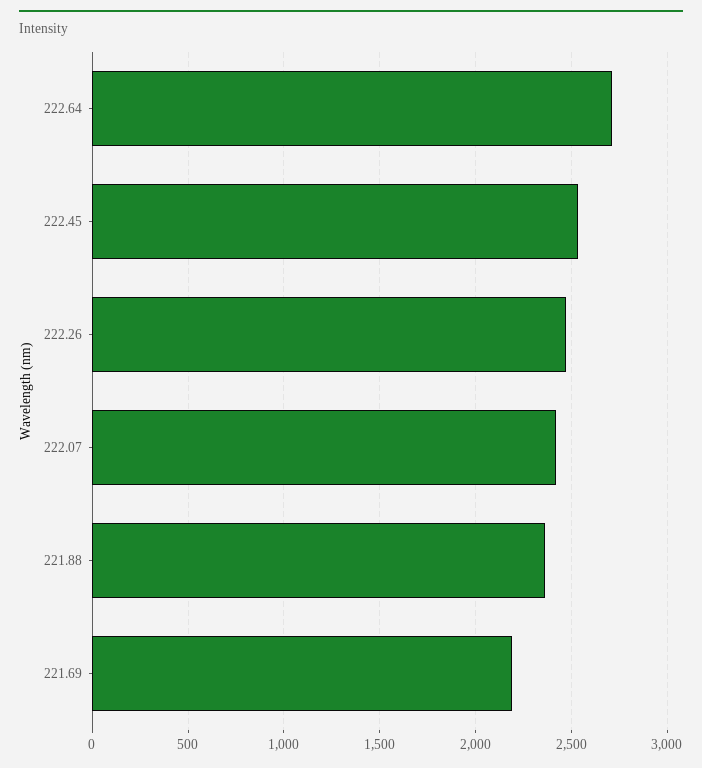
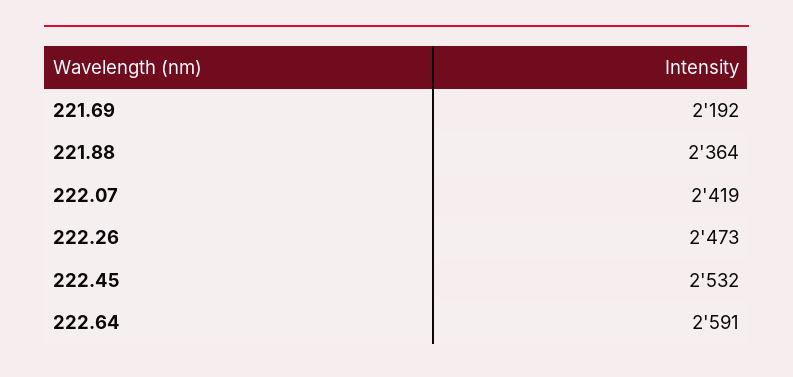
  {
-   "222.64": 2700,
+   "222.64": 2591,
    "222.45": 2532,
    "222.26": 2473,
    "222.07": 2419,
    "221.88": 2364,
    "221.69": 2192
  }

